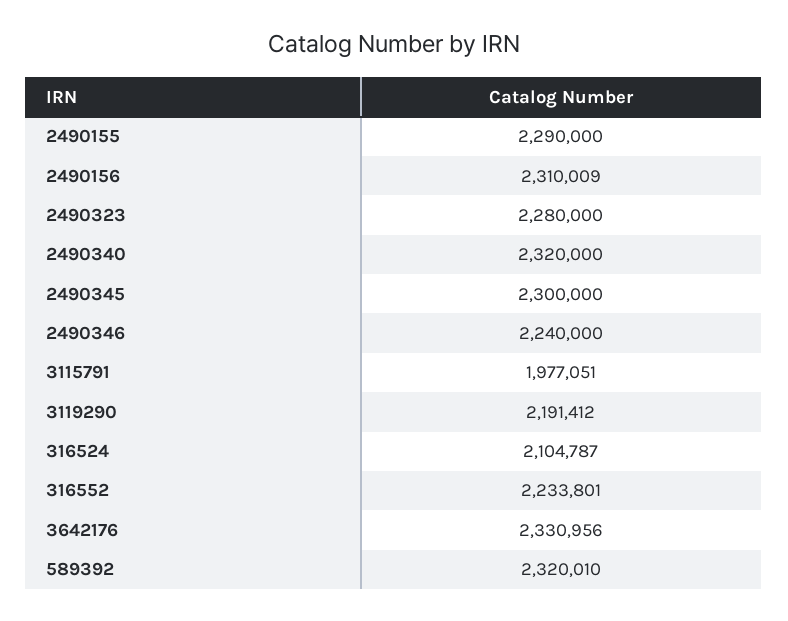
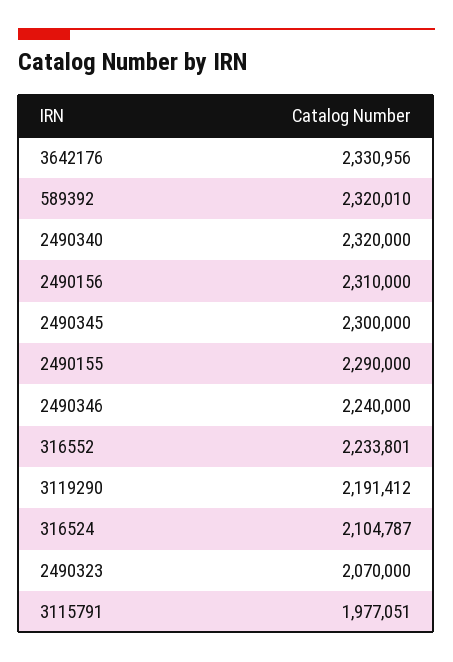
  {
    "2490155": 2290000,
-   "2490156": 2310009,
+   "2490156": 2310000,
-   "2490323": 2280000,
+   "2490323": 2070000,
    "2490340": 2320000,
    "2490345": 2300000,
    "2490346": 2240000,
    "3115791": 1977051,
    "3119290": 2191412,
    "316524": 2104787,
    "316552": 2233801,
    "3642176": 2330956,
    "589392": 2320010
  }

